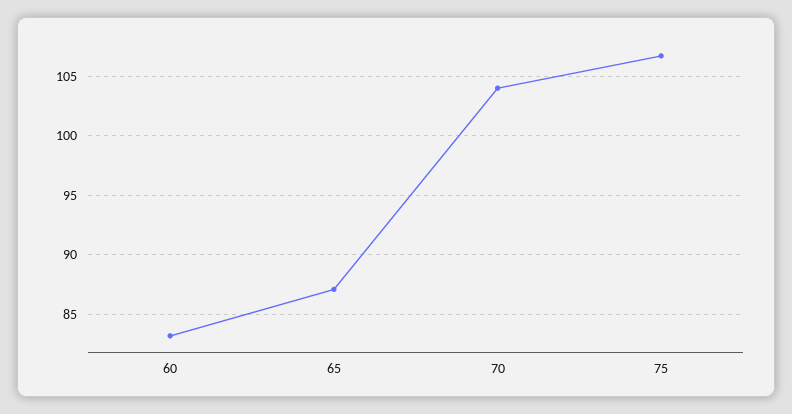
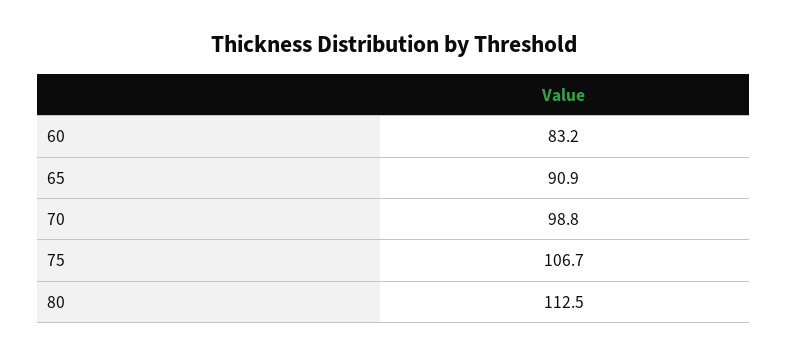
  {
    "60": 83.2,
-   "65": 87,
+   "65": 90.9,
-   "70": 104,
+   "70": 98.8,
-   "75": 106.7
+   "75": 106.7,
+   "80": 112.5
  }

